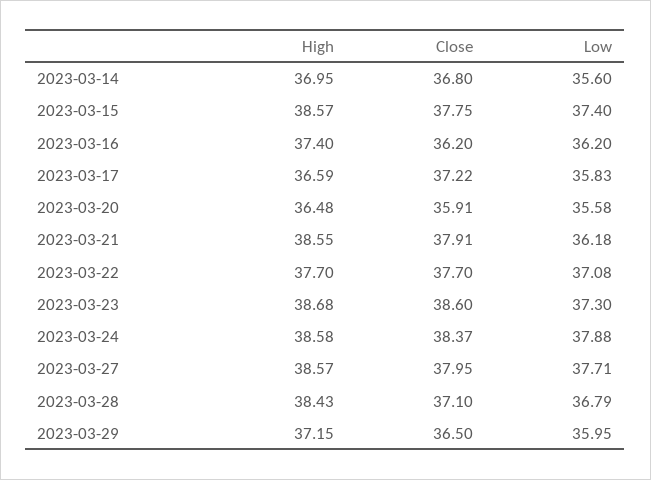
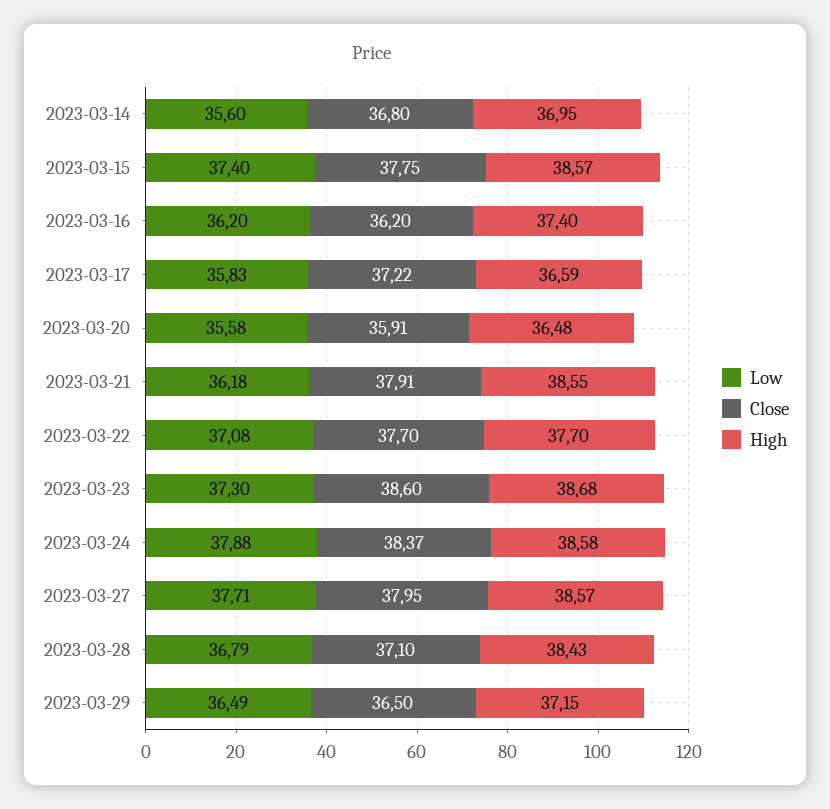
  {
    "High": {
      "2023-03-14": 36.95,
      "2023-03-15": 38.57,
      "2023-03-16": 37.4,
      "2023-03-17": 36.59,
      "2023-03-20": 36.48,
      "2023-03-21": 38.55,
      "2023-03-22": 37.7,
      "2023-03-23": 38.68,
      "2023-03-24": 38.58,
      "2023-03-27": 38.57,
      "2023-03-28": 38.43,
      "2023-03-29": 37.15
    },
    "Close": {
      "2023-03-14": 36.8,
      "2023-03-15": 37.75,
      "2023-03-16": 36.2,
      "2023-03-17": 37.22,
      "2023-03-20": 35.91,
      "2023-03-21": 37.91,
      "2023-03-22": 37.7,
      "2023-03-23": 38.6,
      "2023-03-24": 38.37,
      "2023-03-27": 37.95,
      "2023-03-28": 37.1,
      "2023-03-29": 36.5
    },
    "Low": {
      "2023-03-14": 35.6,
      "2023-03-15": 37.4,
      "2023-03-16": 36.2,
      "2023-03-17": 35.83,
      "2023-03-20": 35.58,
      "2023-03-21": 36.18,
      "2023-03-22": 37.08,
      "2023-03-23": 37.3,
      "2023-03-24": 37.88,
      "2023-03-27": 37.71,
      "2023-03-28": 36.79,
-     "2023-03-29": 35.95
+     "2023-03-29": 36.49
    }
  }

